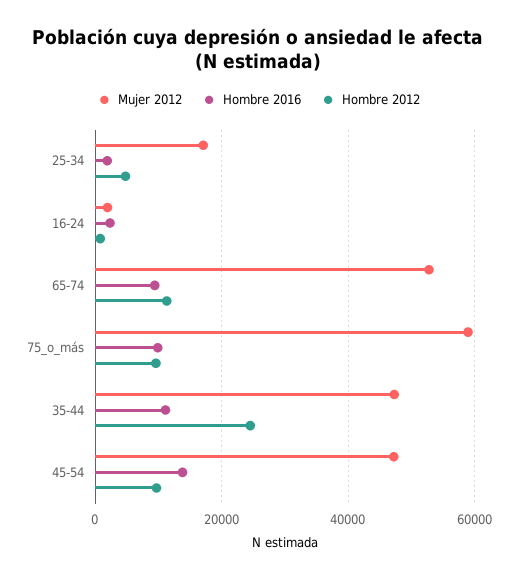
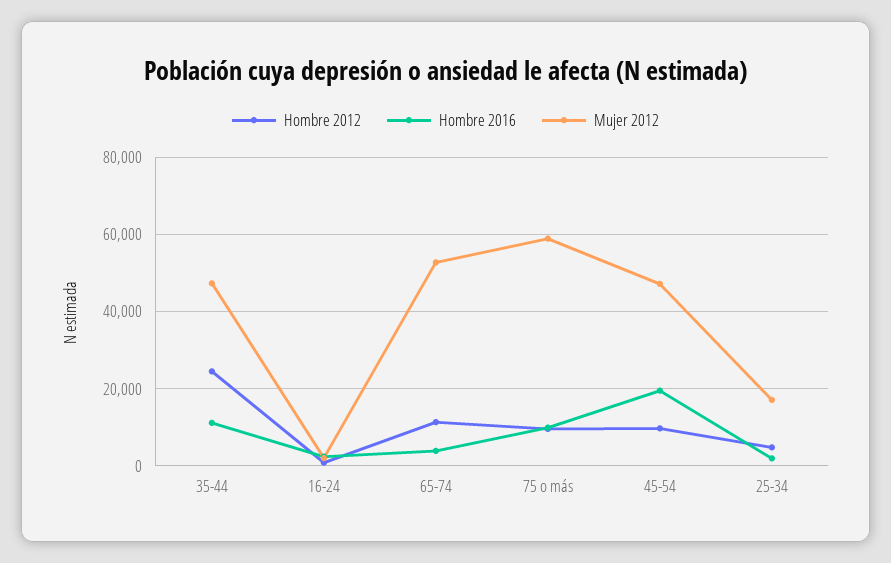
  {
    "Mujer 2012": {
      "25-34": 18000,
      "16-24": 2000,
      "65-74": 52000,
      "75_o_más": 58000,
      "35-44": 48000,
      "45-54": 48000
    },
    "Hombre 2016": {
      "25-34": 2000,
      "16-24": 2000,
-     "65-74": 10000,
+     "65-74": 4000,
      "75_o_más": 10000,
      "35-44": 12000,
-     "45-54": 14000
+     "45-54": 20000
    },
    "Hombre 2012": {
      "25-34": 4000,
      "16-24": 0,
      "65-74": 12000,
      "75_o_más": 10000,
      "35-44": 24000,
      "45-54": 10000
    }
  }

